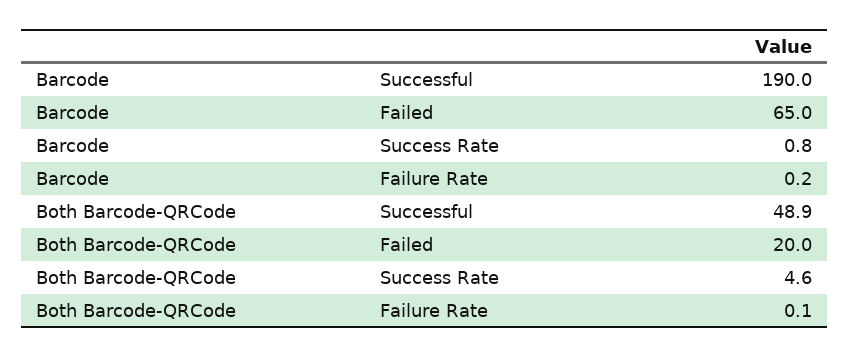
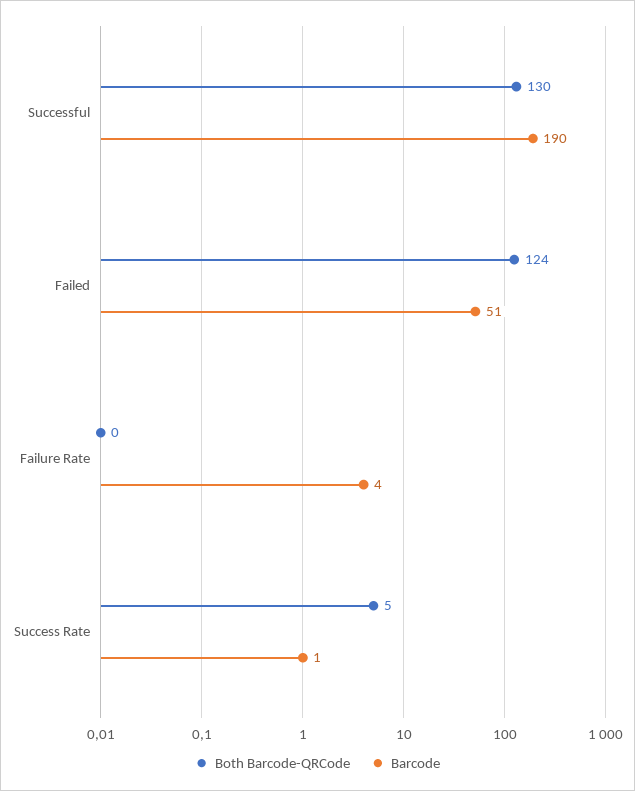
  {
    "Barcode": {
      "Successful": 190,
-     "Failed": 65,
+     "Failed": 51,
      "Success Rate": 0.8,
-     "Failure Rate": 0.2
+     "Failure Rate": 4
    },
    "Both Barcode-QRCode": {
-     "Successful": 48.9,
+     "Successful": 130,
-     "Failed": 20,
+     "Failed": 124,
      "Success Rate": 4.6,
      "Failure Rate": 0.1
    }
  }

